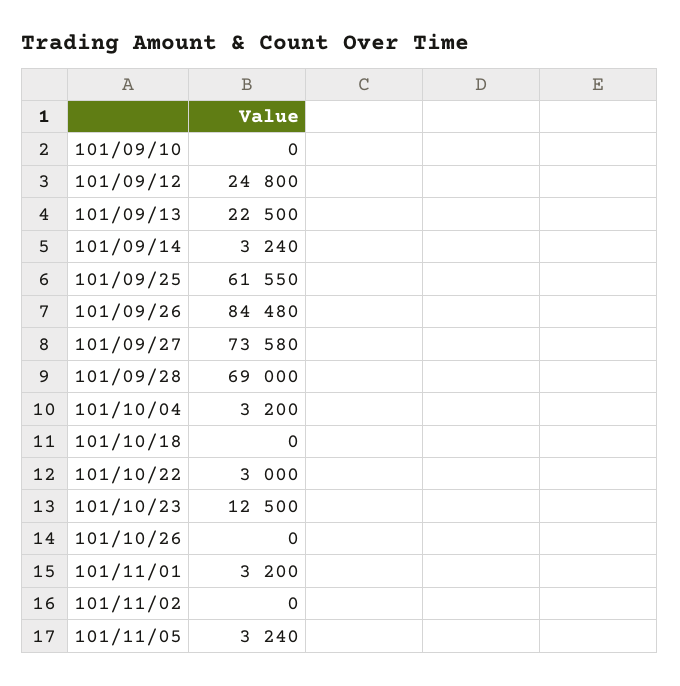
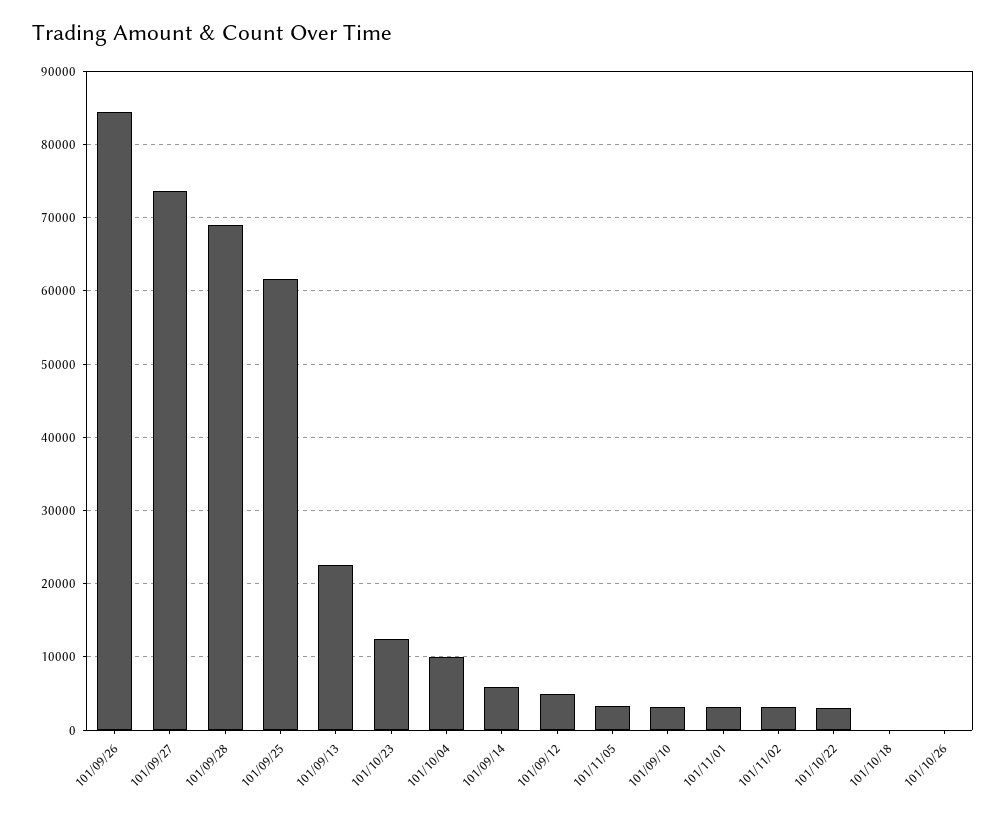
  {
-   "101/09/10": 0,
+   "101/09/10": 3000,
-   "101/09/12": 24800,
+   "101/09/12": 5000,
    "101/09/13": 22500,
-   "101/09/14": 3240,
+   "101/09/14": 6000,
    "101/09/25": 61550,
    "101/09/26": 84480,
    "101/09/27": 73580,
    "101/09/28": 69000,
-   "101/10/04": 3200,
+   "101/10/04": 10000,
    "101/10/18": 0,
    "101/10/22": 3000,
    "101/10/23": 12500,
    "101/10/26": 0,
    "101/11/01": 3200,
-   "101/11/02": 0,
+   "101/11/02": 3000,
    "101/11/05": 3240
  }

